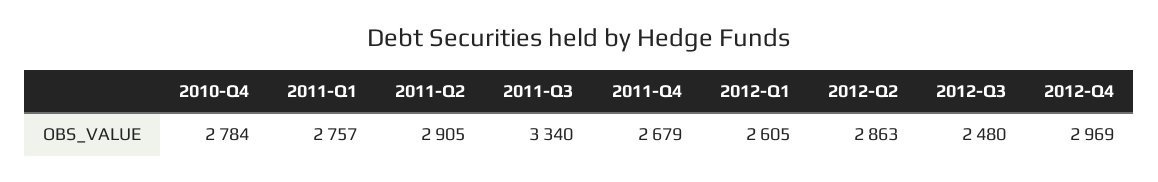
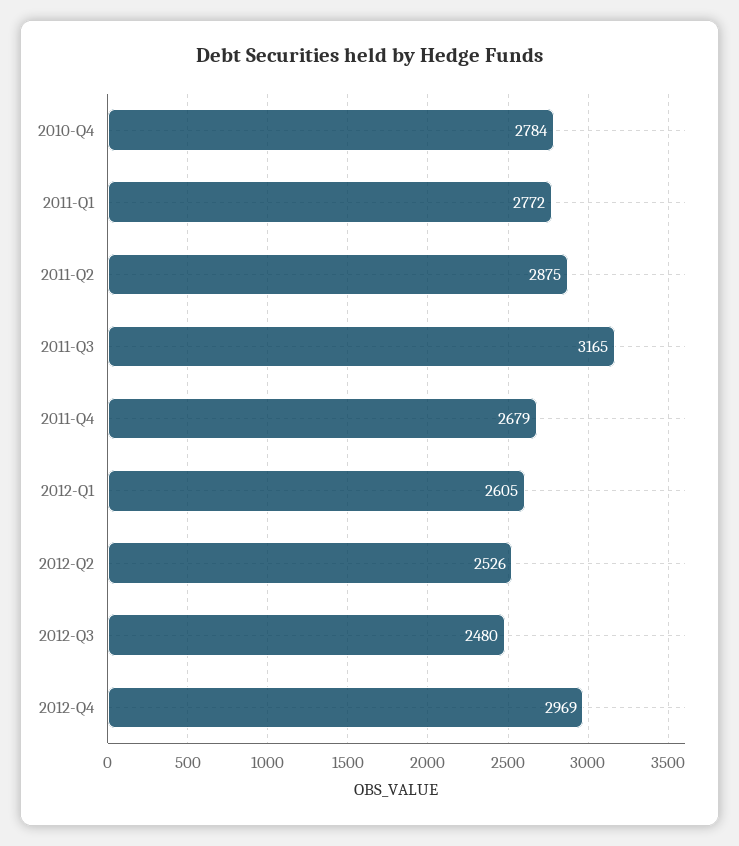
  {
    "2010-Q4": 2784,
-   "2011-Q1": 2757,
+   "2011-Q1": 2772,
-   "2011-Q2": 2905,
+   "2011-Q2": 2875,
-   "2011-Q3": 3340,
+   "2011-Q3": 3165,
    "2011-Q4": 2679,
    "2012-Q1": 2605,
-   "2012-Q2": 2863,
+   "2012-Q2": 2526,
    "2012-Q3": 2480,
    "2012-Q4": 2969
  }

